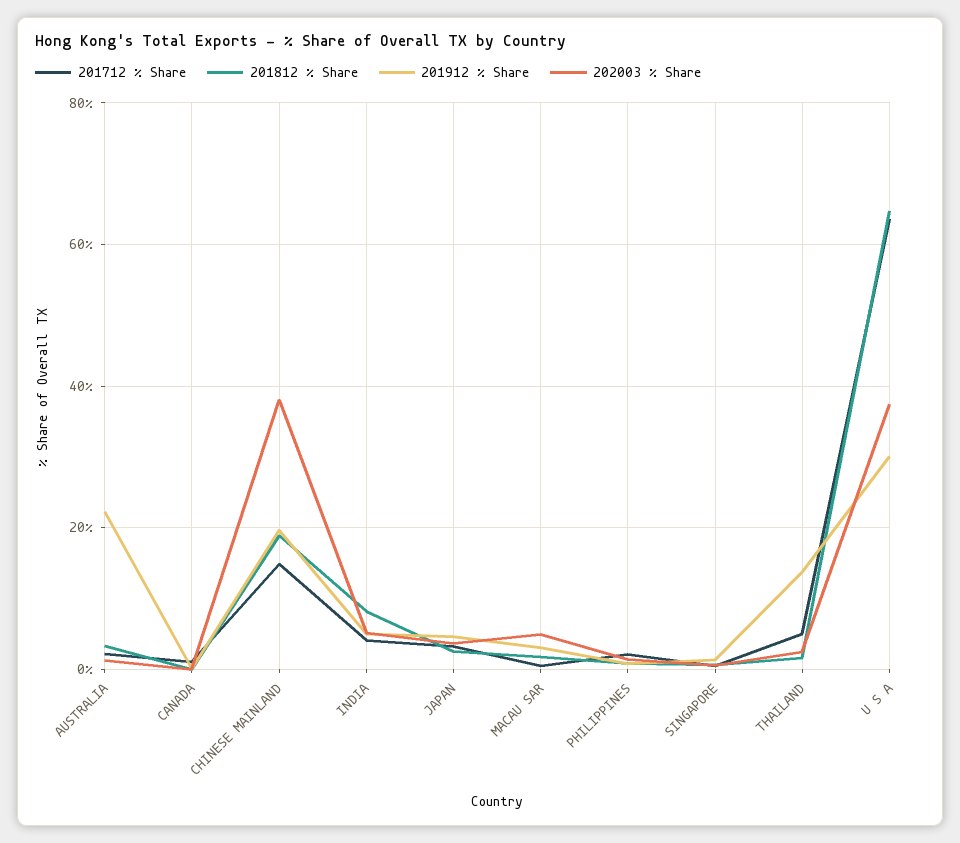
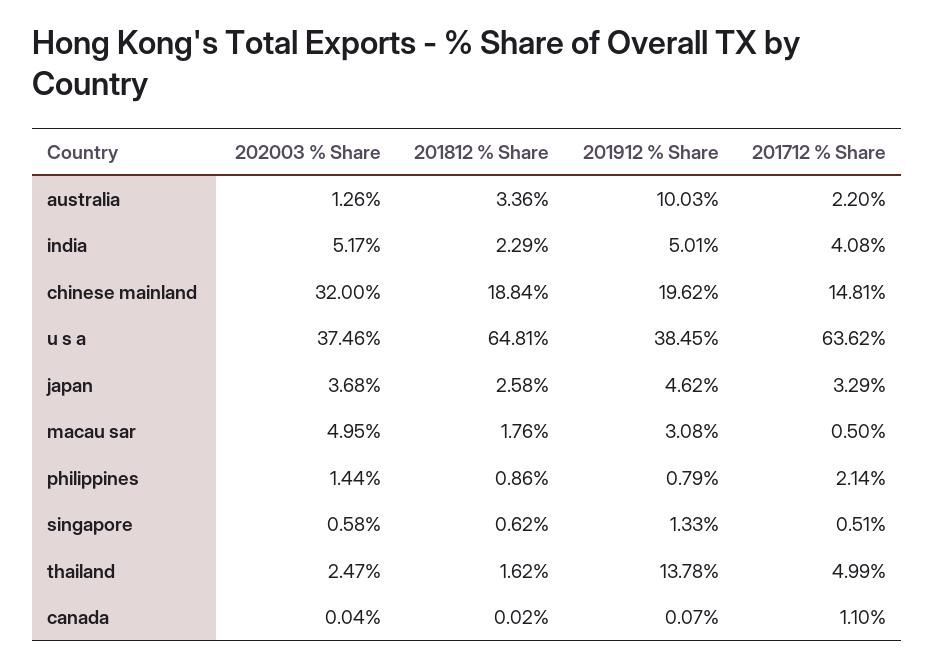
  {
    "201712 % Share": {
      "AUSTRALIA": 2.2,
      "CANADA": 1.1,
      "CHINESE MAINLAND": 14.81,
      "INDIA": 4.08,
      "JAPAN": 3.29,
      "MACAU SAR": 0.5,
      "PHILIPPINES": 2.14,
      "SINGAPORE": 0.51,
      "THAILAND": 4.99,
      "U S A": 63.62
    },
    "201812 % Share": {
      "AUSTRALIA": 3.36,
      "CANADA": 0.02,
      "CHINESE MAINLAND": 18.84,
-     "INDIA": 8,
+     "INDIA": 2.29,
      "JAPAN": 2.58,
      "MACAU SAR": 1.76,
      "PHILIPPINES": 0.86,
      "SINGAPORE": 0.62,
      "THAILAND": 1.62,
      "U S A": 64.81
    },
    "201912 % Share": {
-     "AUSTRALIA": 22,
+     "AUSTRALIA": 10.03,
      "CANADA": 0.07,
      "CHINESE MAINLAND": 19.62,
      "INDIA": 5.01,
      "JAPAN": 4.62,
      "MACAU SAR": 3.08,
      "PHILIPPINES": 0.79,
      "SINGAPORE": 1.33,
      "THAILAND": 13.78,
-     "U S A": 30
+     "U S A": 38.45
    },
    "202003 % Share": {
      "AUSTRALIA": 1.26,
      "CANADA": 0.04,
-     "CHINESE MAINLAND": 38,
+     "CHINESE MAINLAND": 32,
      "INDIA": 5.17,
      "JAPAN": 3.68,
      "MACAU SAR": 4.95,
      "PHILIPPINES": 1.44,
      "SINGAPORE": 0.58,
      "THAILAND": 2.47,
      "U S A": 37.46
    }
  }

